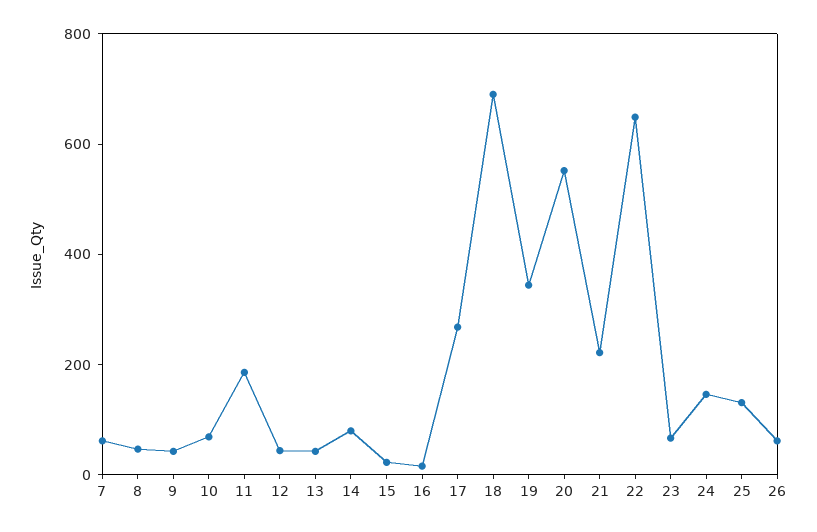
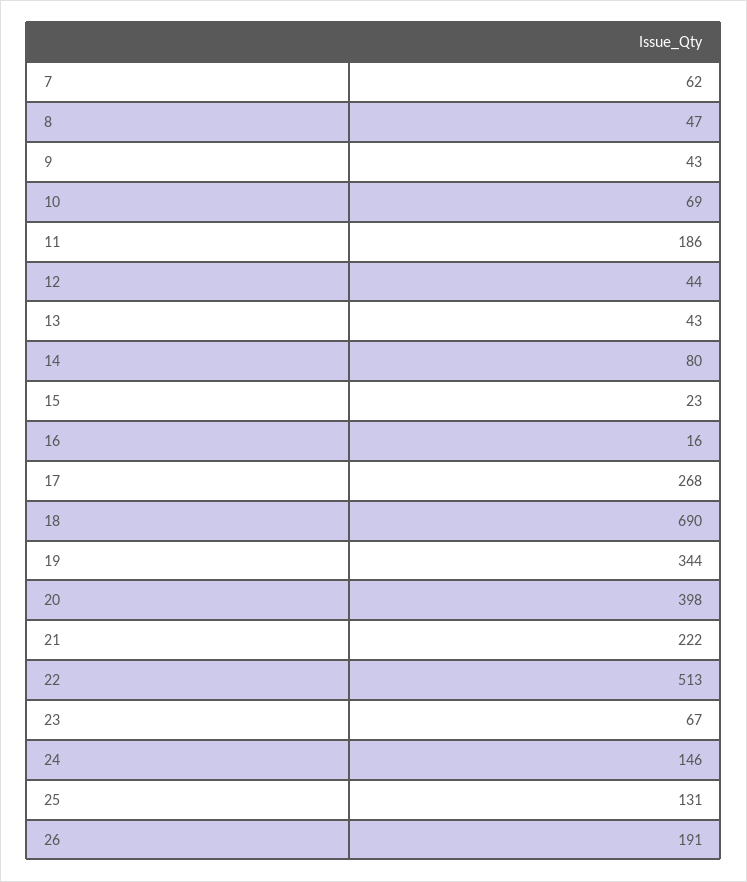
  {
    "7": 62,
    "8": 47,
    "9": 43,
    "10": 69,
    "11": 186,
    "12": 44,
    "13": 43,
    "14": 80,
    "15": 23,
    "16": 16,
    "17": 268,
    "18": 690,
    "19": 344,
-   "20": 550,
+   "20": 398,
    "21": 222,
-   "22": 650,
+   "22": 513,
    "23": 67,
    "24": 146,
    "25": 131,
-   "26": 50
+   "26": 191
  }

